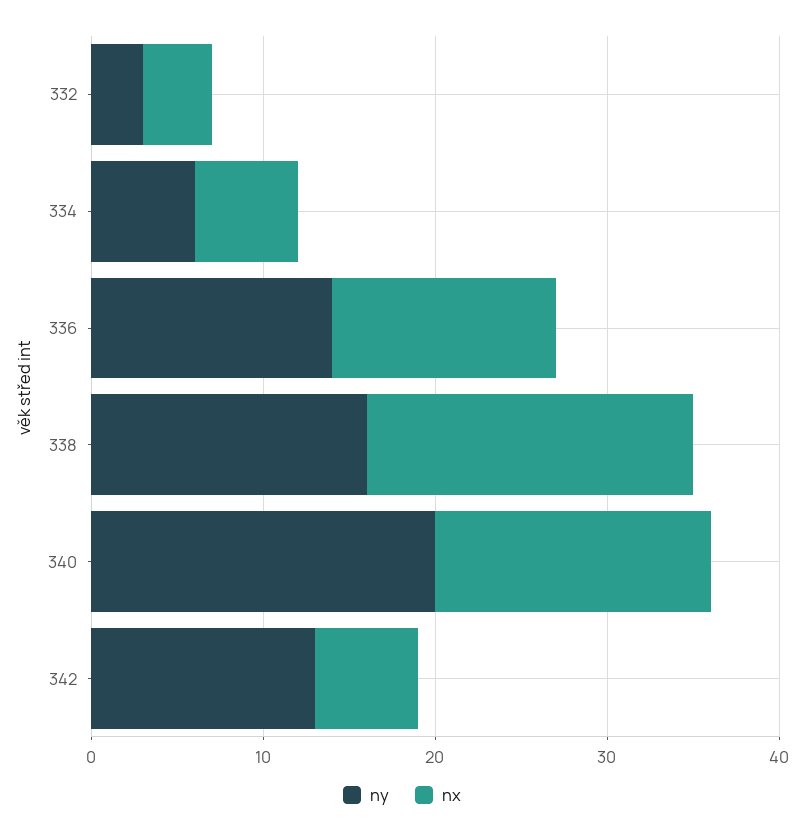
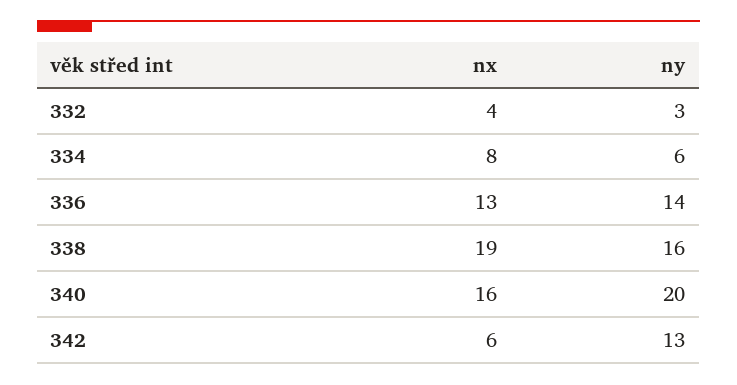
  {
    "ny": {
      "332": 3,
      "334": 6,
      "336": 14,
      "338": 16,
      "340": 20,
      "342": 13
    },
    "nx": {
      "332": 4,
-     "334": 6,
+     "334": 8,
      "336": 13,
      "338": 19,
      "340": 16,
      "342": 6
    }
  }

